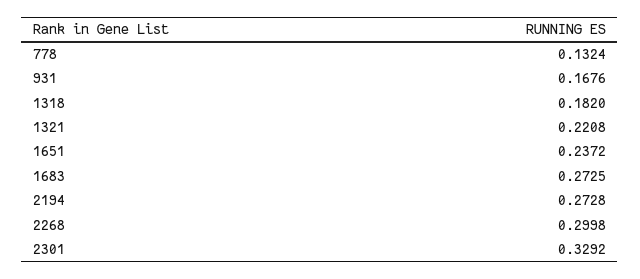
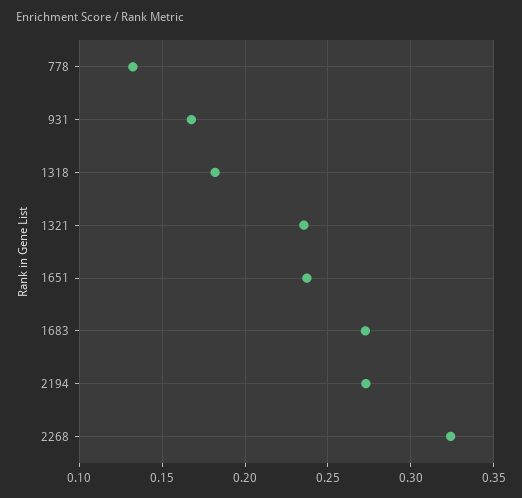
  {
    "778": 0.1324,
    "931": 0.1676,
    "1318": 0.182,
-   "1321": 0.2208,
+   "1321": 0.235,
    "1651": 0.2372,
    "1683": 0.2725,
    "2194": 0.2728,
-   "2268": 0.2998,
+   "2268": 0.325
-   "2301": 0.3292
  }

